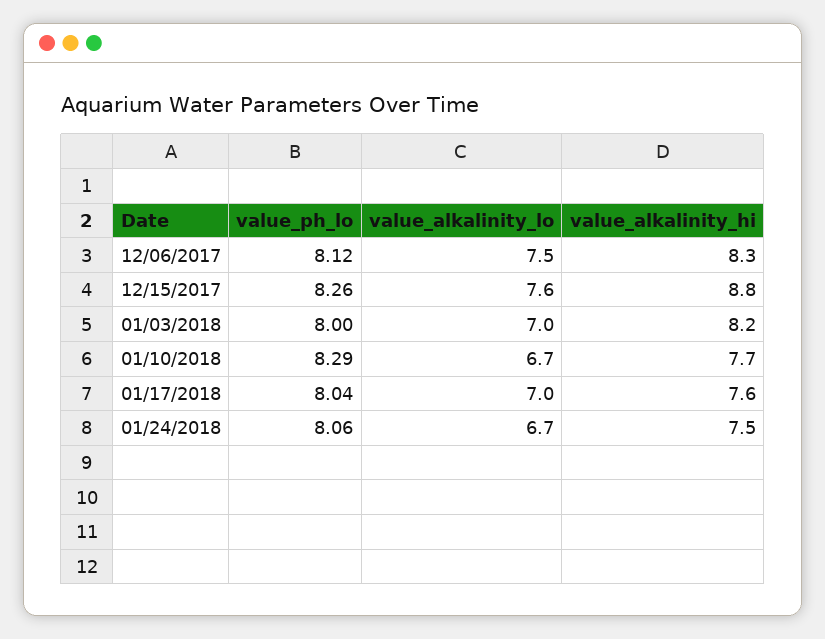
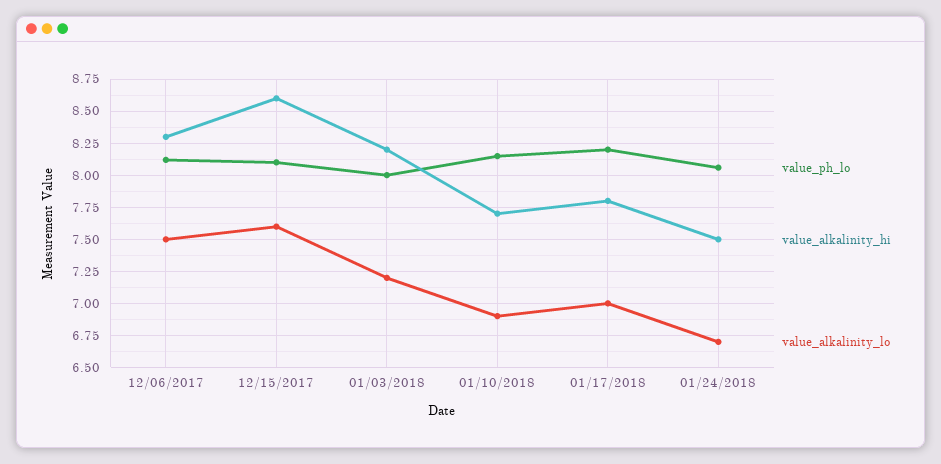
  {
    "value_ph_lo": {
      "12/06/2017": 8.12,
-     "12/15/2017": 8.26,
+     "12/15/2017": 8.1,
      "01/03/2018": 8,
-     "01/10/2018": 8.29,
+     "01/10/2018": 8.15,
-     "01/17/2018": 8.04,
+     "01/17/2018": 8.2,
      "01/24/2018": 8.06
    },
    "value_alkalinity_lo": {
      "12/06/2017": 7.5,
      "12/15/2017": 7.6,
-     "01/03/2018": 7,
+     "01/03/2018": 7.2,
-     "01/10/2018": 6.7,
+     "01/10/2018": 6.9,
      "01/17/2018": 7,
      "01/24/2018": 6.7
    },
    "value_alkalinity_hi": {
      "12/06/2017": 8.3,
-     "12/15/2017": 8.8,
+     "12/15/2017": 8.6,
      "01/03/2018": 8.2,
      "01/10/2018": 7.7,
-     "01/17/2018": 7.6,
+     "01/17/2018": 7.8,
      "01/24/2018": 7.5
    }
  }

